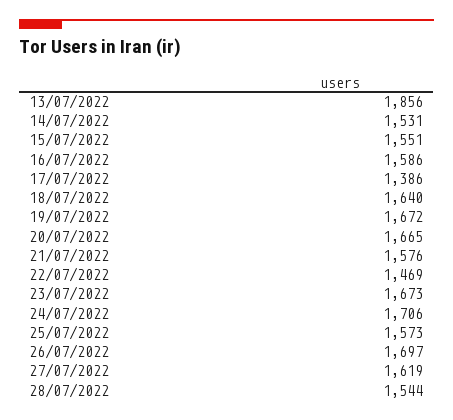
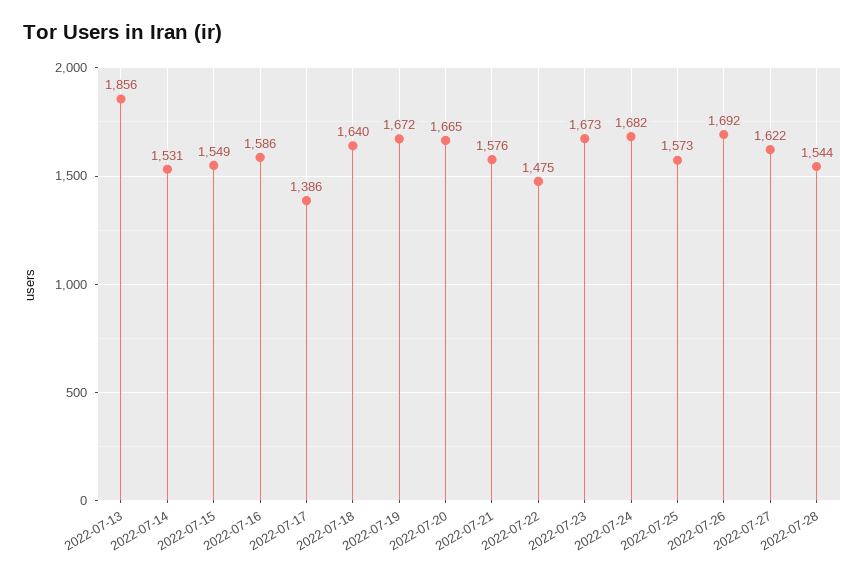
  {
    "13/07/2022": 1856,
    "14/07/2022": 1531,
-   "15/07/2022": 1551,
+   "15/07/2022": 1549,
    "16/07/2022": 1586,
    "17/07/2022": 1386,
    "18/07/2022": 1640,
    "19/07/2022": 1672,
    "20/07/2022": 1665,
    "21/07/2022": 1576,
-   "22/07/2022": 1469,
+   "22/07/2022": 1475,
    "23/07/2022": 1673,
-   "24/07/2022": 1706,
+   "24/07/2022": 1682,
    "25/07/2022": 1573,
-   "26/07/2022": 1697,
+   "26/07/2022": 1692,
-   "27/07/2022": 1619,
+   "27/07/2022": 1622,
    "28/07/2022": 1544
  }

